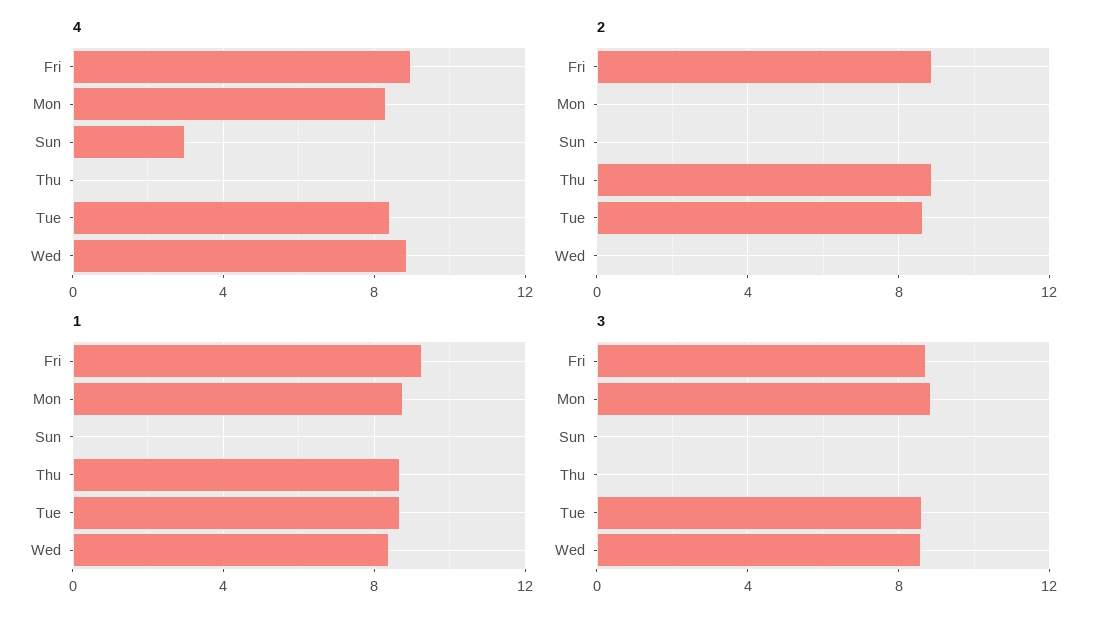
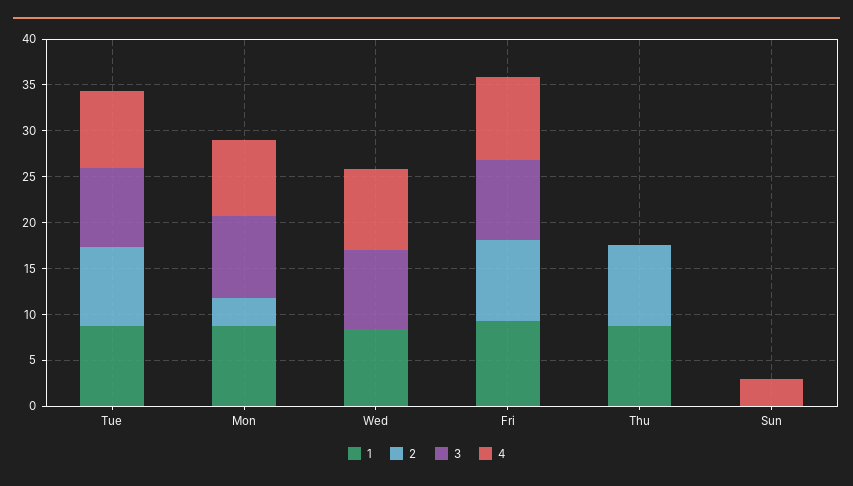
  {
    "4": {
      "Fri": 9,
      "Mon": 8.5,
      "Sun": 3,
      "Thu": 0,
      "Tue": 8.5,
      "Wed": 9
    },
    "2": {
      "Fri": 9,
-     "Mon": 0,
+     "Mon": 3,
      "Sun": 0,
      "Thu": 9,
      "Tue": 8.5,
      "Wed": 0
    },
    "1": {
      "Fri": 9.5,
      "Mon": 9,
      "Sun": 0,
      "Thu": 8.5,
      "Tue": 8.5,
      "Wed": 8.5
    },
    "3": {
      "Fri": 8.5,
      "Mon": 9,
      "Sun": 0,
      "Thu": 0,
      "Tue": 8.5,
      "Wed": 8.5
    }
  }

